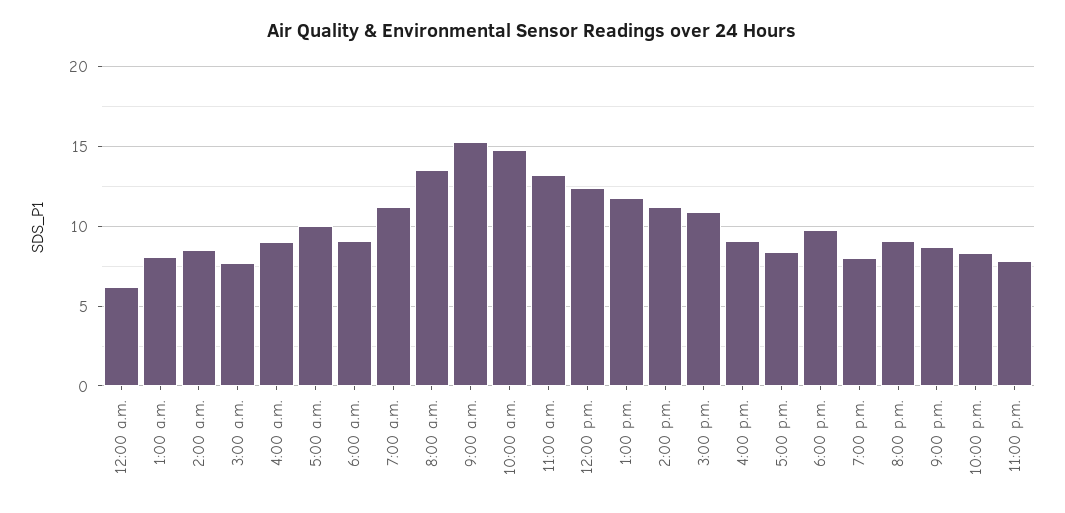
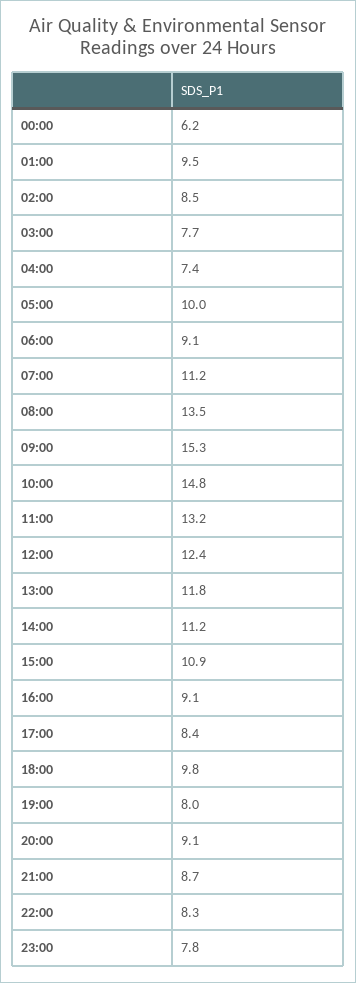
  {
    "12:00 a.m.": 6.2,
-   "1:00 a.m.": 8,
+   "1:00 a.m.": 9.5,
    "2:00 a.m.": 8.5,
    "3:00 a.m.": 7.7,
-   "4:00 a.m.": 9,
+   "4:00 a.m.": 7.4,
    "5:00 a.m.": 10,
    "6:00 a.m.": 9.1,
    "7:00 a.m.": 11.2,
    "8:00 a.m.": 13.5,
    "9:00 a.m.": 15.3,
    "10:00 a.m.": 14.8,
    "11:00 a.m.": 13.2,
    "12:00 p.m.": 12.4,
    "1:00 p.m.": 11.8,
    "2:00 p.m.": 11.2,
    "3:00 p.m.": 10.9,
    "4:00 p.m.": 9.1,
    "5:00 p.m.": 8.4,
    "6:00 p.m.": 9.8,
    "7:00 p.m.": 8,
    "8:00 p.m.": 9.1,
    "9:00 p.m.": 8.7,
    "10:00 p.m.": 8.3,
    "11:00 p.m.": 7.8
  }

